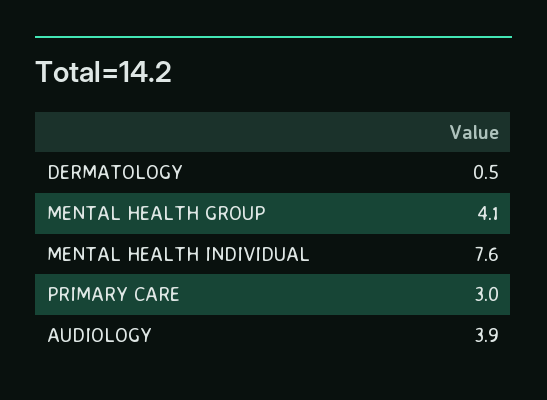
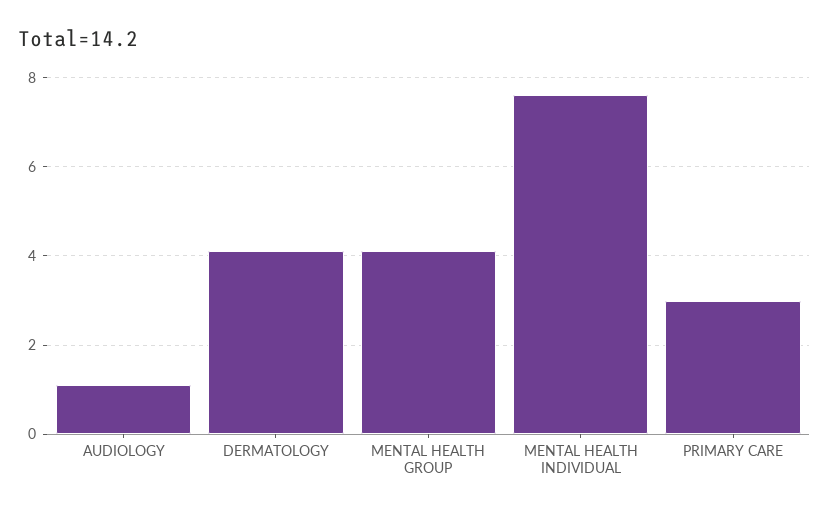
  {
-   "DERMATOLOGY": 0.5,
+   "DERMATOLOGY": 4,
    "MENTAL HEALTH GROUP": 4.1,
    "MENTAL HEALTH INDIVIDUAL": 7.6,
    "PRIMARY CARE": 3,
-   "AUDIOLOGY": 3.9
+   "AUDIOLOGY": 1
  }

